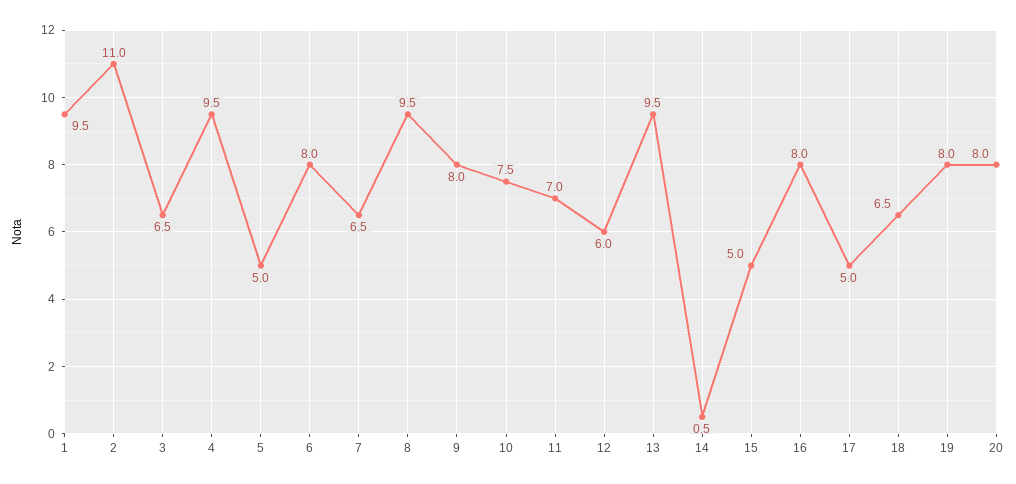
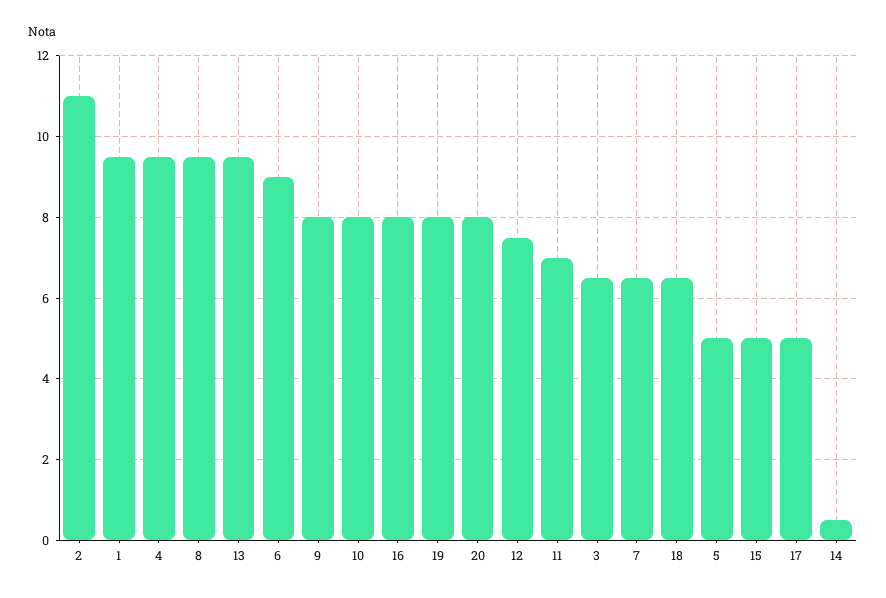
  {
    "1": 9.5,
    "2": 11,
    "3": 6.5,
    "4": 9.5,
    "5": 5,
-   "6": 8,
+   "6": 9,
    "7": 6.5,
    "8": 9.5,
    "9": 8,
-   "10": 7.5,
+   "10": 8,
    "11": 7,
-   "12": 6,
+   "12": 7.5,
    "13": 9.5,
    "14": 0.5,
    "15": 5,
    "16": 8,
    "17": 5,
    "18": 6.5,
    "19": 8,
    "20": 8
  }

